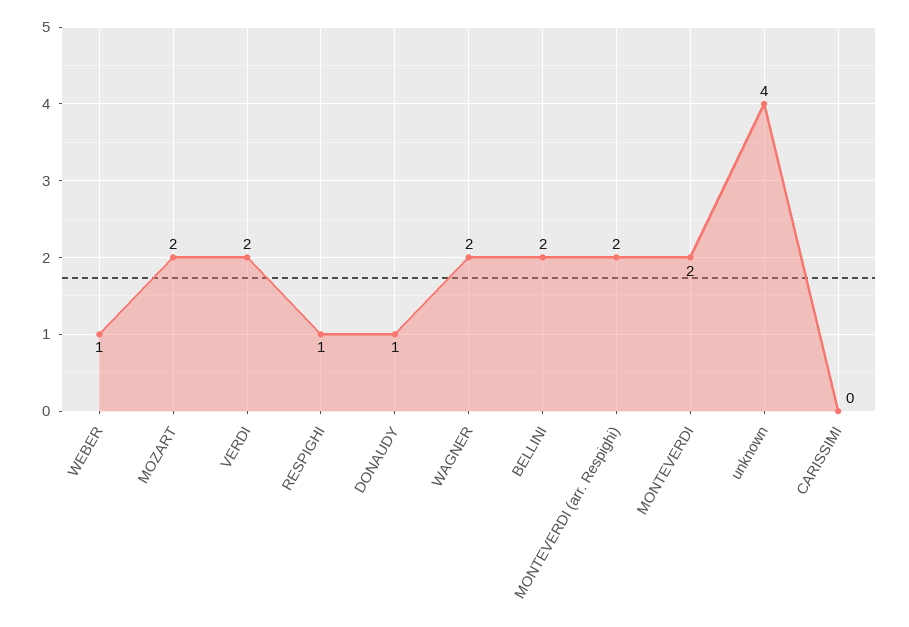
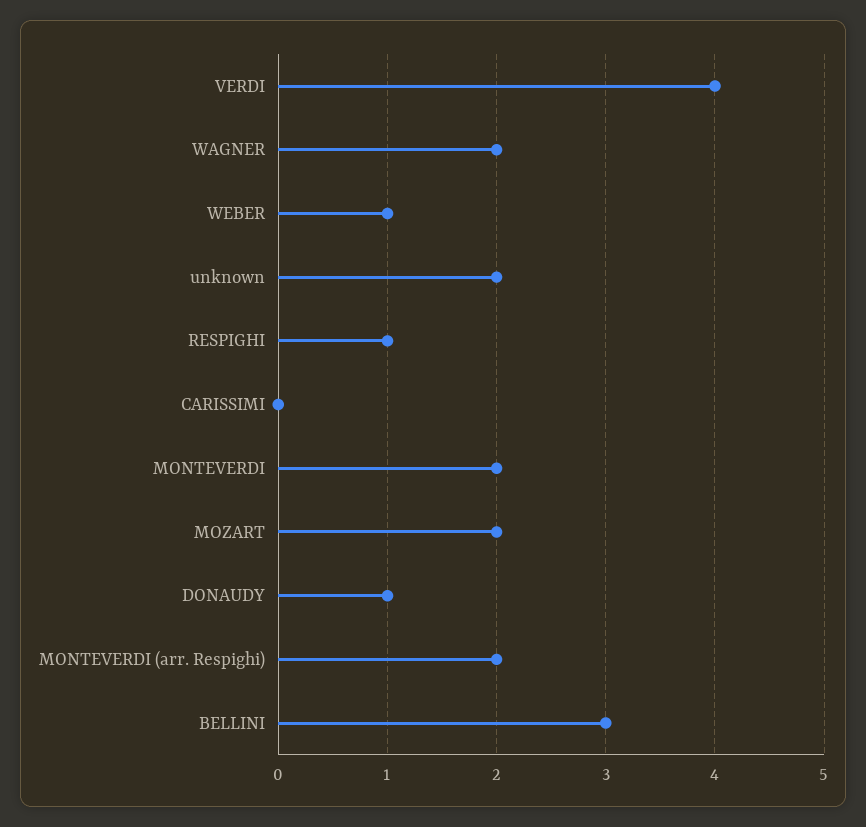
  {
    "WEBER": 1,
    "MOZART": 2,
-   "VERDI": 2,
+   "VERDI": 4,
    "RESPIGHI": 1,
    "DONAUDY": 1,
    "WAGNER": 2,
-   "BELLINI": 2,
+   "BELLINI": 3,
    "MONTEVERDI (arr. Respighi)": 2,
    "MONTEVERDI": 2,
-   "unknown": 4,
+   "unknown": 2,
    "CARISSIMI": 0
  }

